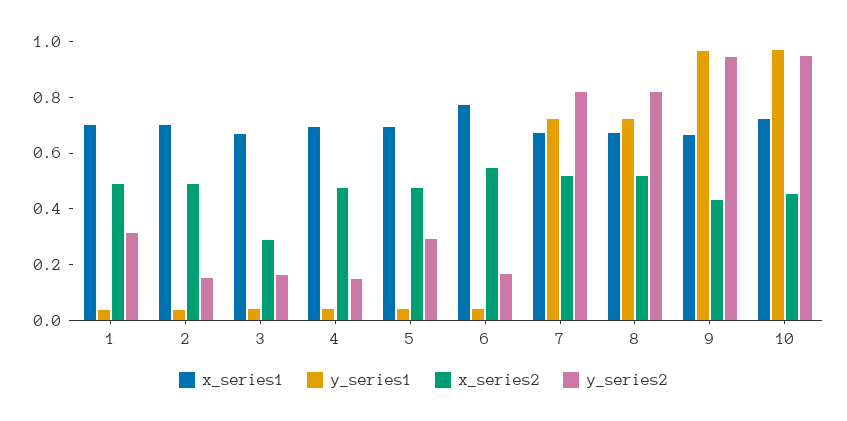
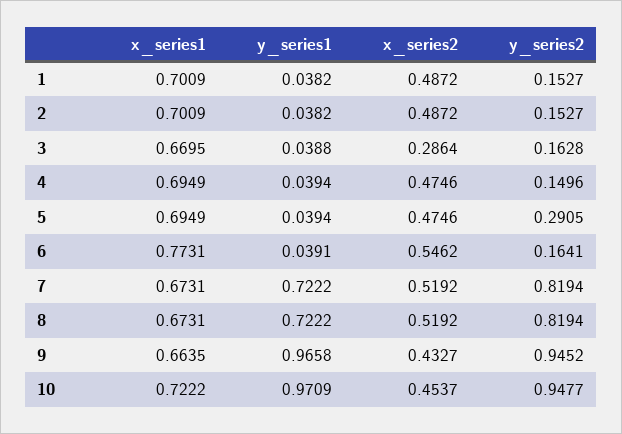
  {
    "x_series1": {
      "1": 0.7009,
      "2": 0.7009,
      "3": 0.6695,
      "4": 0.6949,
      "5": 0.6949,
      "6": 0.7731,
      "7": 0.6731,
      "8": 0.6731,
      "9": 0.6635,
      "10": 0.7222
    },
    "y_series1": {
      "1": 0.0382,
      "2": 0.0382,
      "3": 0.0388,
      "4": 0.0394,
      "5": 0.0394,
      "6": 0.0391,
      "7": 0.7222,
      "8": 0.7222,
      "9": 0.9658,
      "10": 0.9709
    },
    "x_series2": {
      "1": 0.4872,
      "2": 0.4872,
      "3": 0.2864,
      "4": 0.4746,
      "5": 0.4746,
      "6": 0.5462,
      "7": 0.5192,
      "8": 0.5192,
      "9": 0.4327,
      "10": 0.4537
    },
    "y_series2": {
-     "1": 0.3,
+     "1": 0.1527,
      "2": 0.1527,
      "3": 0.1628,
      "4": 0.1496,
      "5": 0.2905,
      "6": 0.1641,
      "7": 0.8194,
      "8": 0.8194,
      "9": 0.9452,
      "10": 0.9477
    }
  }

